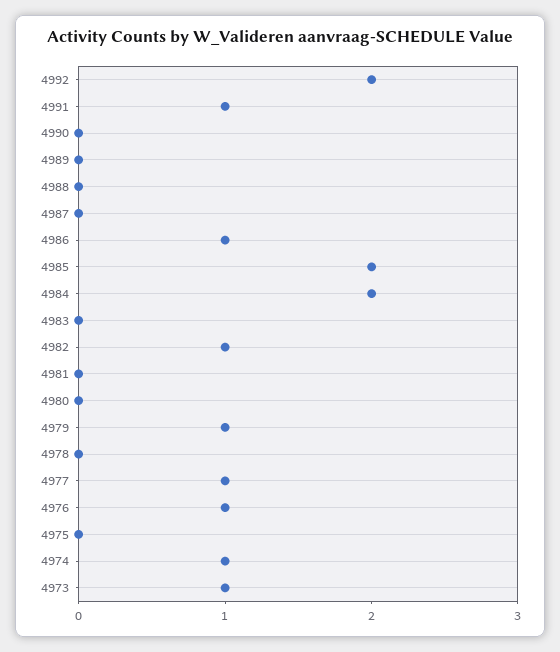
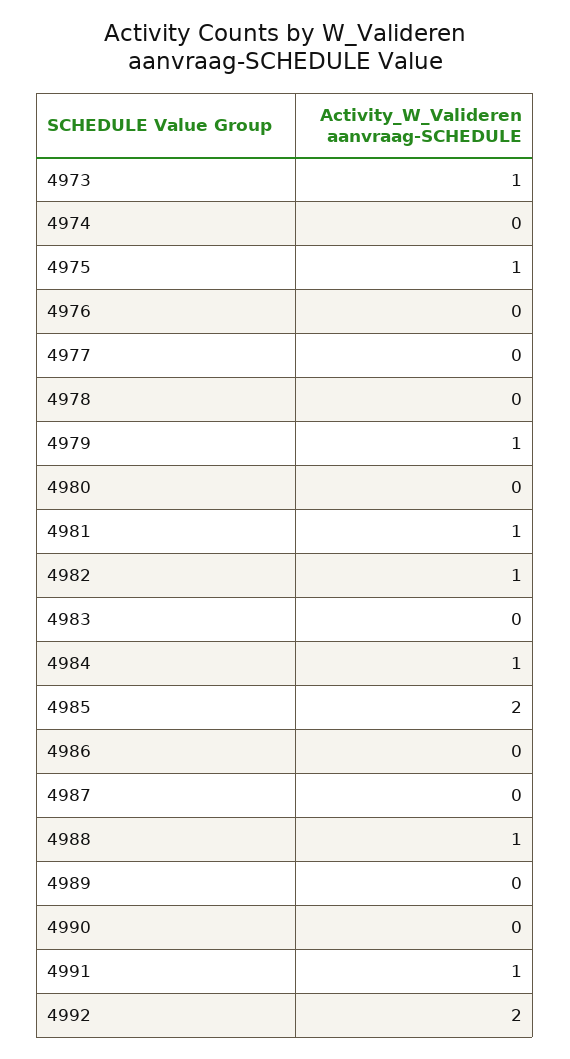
  {
    "4992": 2,
    "4991": 1,
    "4990": 0,
    "4989": 0,
-   "4988": 0,
+   "4988": 1,
    "4987": 0,
-   "4986": 1,
+   "4986": 0,
    "4985": 2,
-   "4984": 2,
+   "4984": 1,
    "4983": 0,
    "4982": 1,
-   "4981": 0,
+   "4981": 1,
    "4980": 0,
    "4979": 1,
    "4978": 0,
-   "4977": 1,
+   "4977": 0,
-   "4976": 1,
+   "4976": 0,
-   "4975": 0,
+   "4975": 1,
-   "4974": 1,
+   "4974": 0,
    "4973": 1
  }

